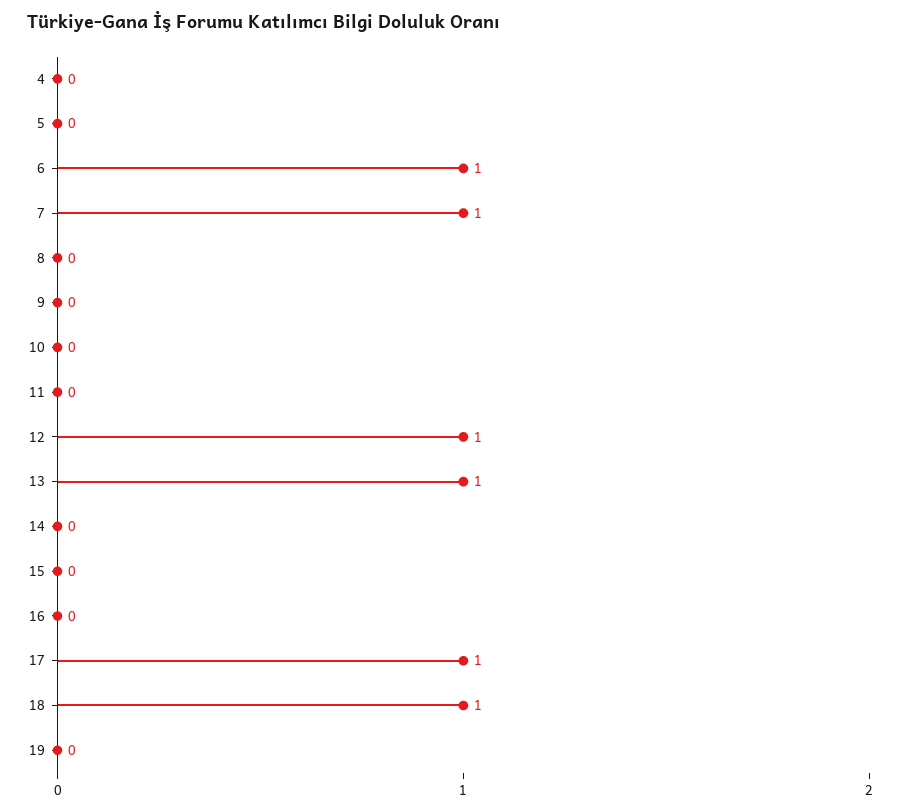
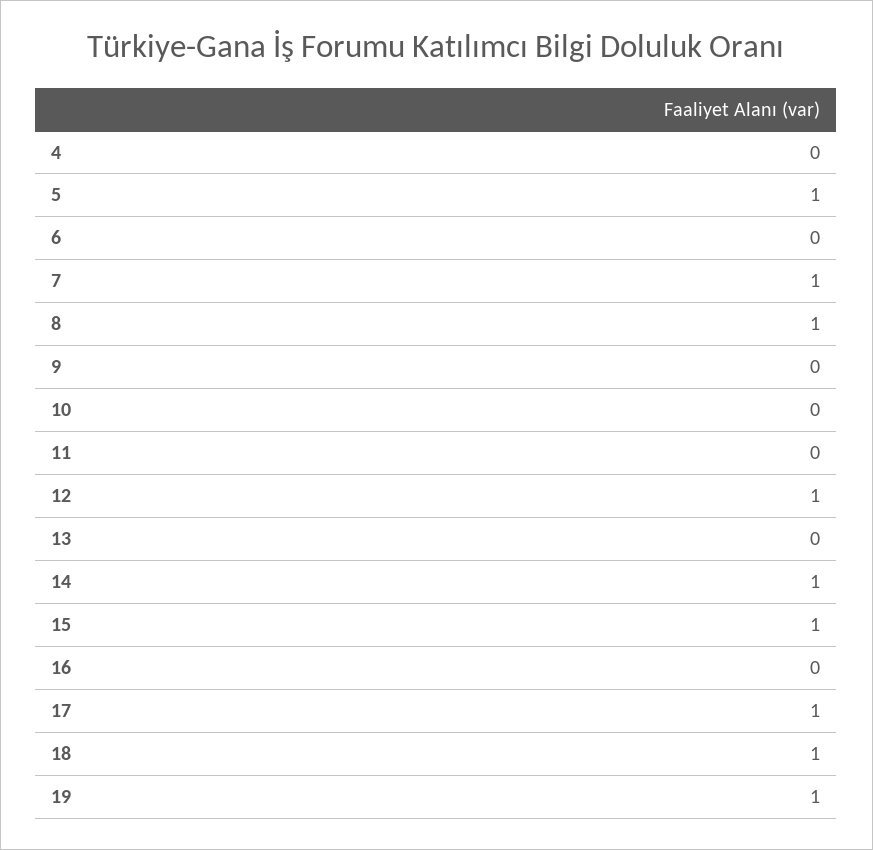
  {
    "4": 0,
-   "5": 0,
+   "5": 1,
-   "6": 1,
+   "6": 0,
    "7": 1,
-   "8": 0,
+   "8": 1,
    "9": 0,
    "10": 0,
    "11": 0,
    "12": 1,
-   "13": 1,
+   "13": 0,
-   "14": 0,
+   "14": 1,
-   "15": 0,
+   "15": 1,
    "16": 0,
    "17": 1,
    "18": 1,
-   "19": 0
+   "19": 1
  }

